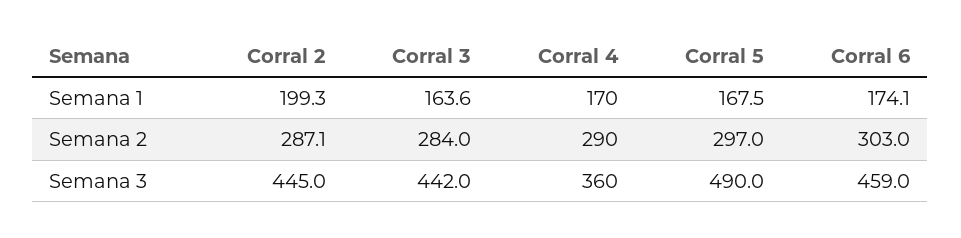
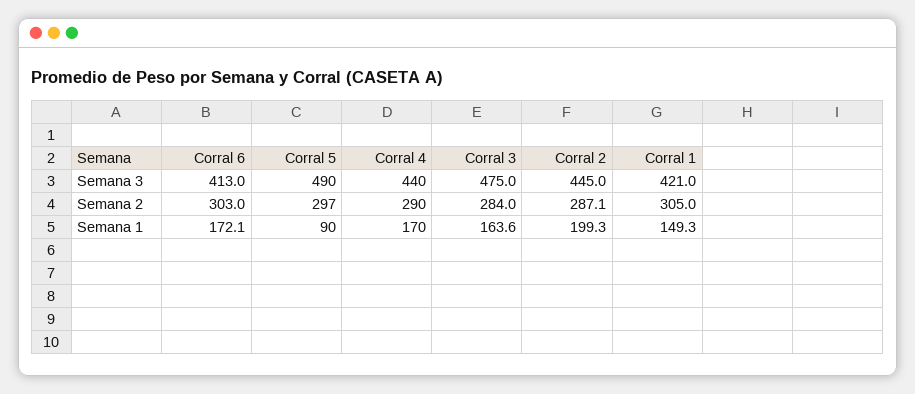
  {
    "Corral 2": {
      "Semana 1": 199.3,
      "Semana 2": 287.1,
      "Semana 3": 445
    },
    "Corral 3": {
      "Semana 1": 163.6,
      "Semana 2": 284,
-     "Semana 3": 442
+     "Semana 3": 475
    },
    "Corral 4": {
      "Semana 1": 170,
      "Semana 2": 290,
-     "Semana 3": 360
+     "Semana 3": 440
    },
    "Corral 5": {
-     "Semana 1": 167.5,
+     "Semana 1": 90,
      "Semana 2": 297,
      "Semana 3": 490
    },
    "Corral 6": {
-     "Semana 1": 174.1,
+     "Semana 1": 172.1,
      "Semana 2": 303,
-     "Semana 3": 459
+     "Semana 3": 413
-   }
+   },
+   "Corral 1": {
+     "Semana 3": 421,
+     "Semana 2": 305,
+     "Semana 1": 149.3
+   }
  }

